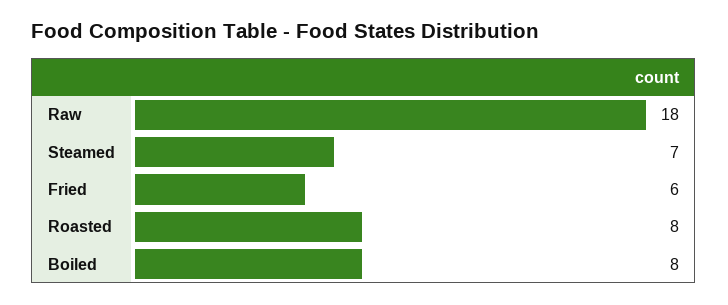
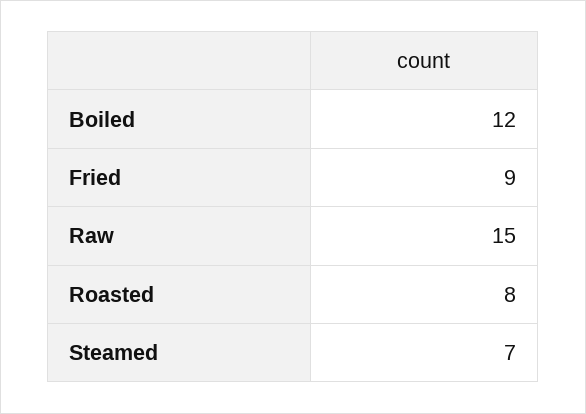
  {
-   "Raw": 18,
+   "Raw": 15,
    "Steamed": 7,
-   "Fried": 6,
+   "Fried": 9,
    "Roasted": 8,
-   "Boiled": 8
+   "Boiled": 12
  }

